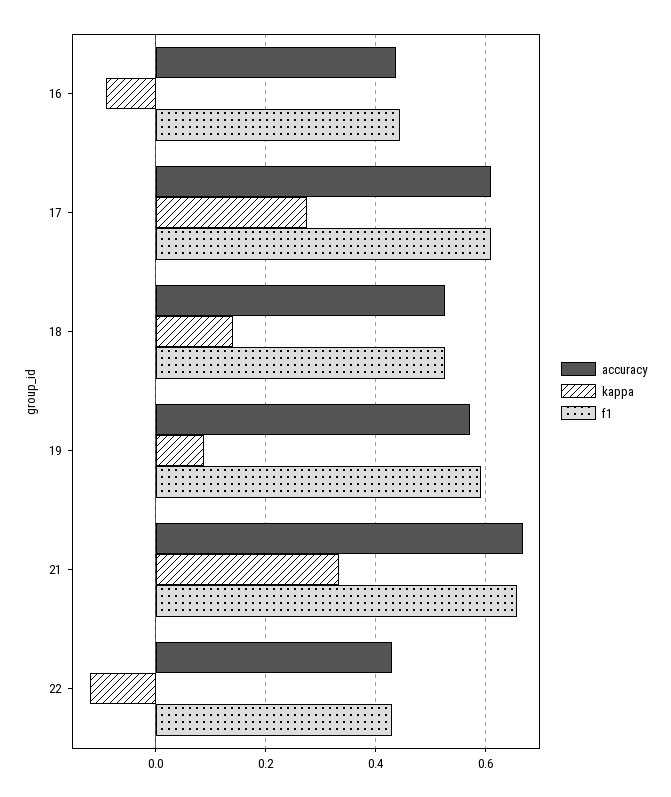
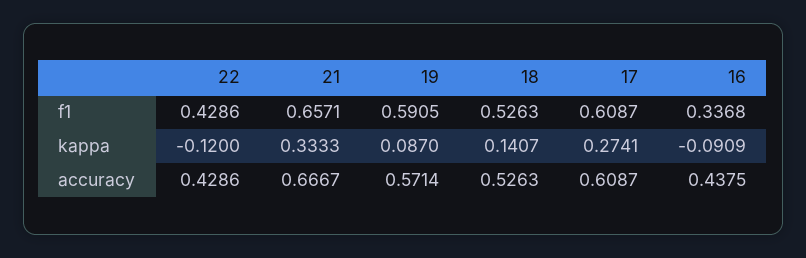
  {
    "accuracy": {
      "16": 0.4375,
      "17": 0.6087,
      "18": 0.5263,
      "19": 0.5714,
      "21": 0.6667,
      "22": 0.4286
    },
    "kappa": {
      "16": -0.0909,
      "17": 0.2741,
      "18": 0.1407,
      "19": 0.087,
      "21": 0.3333,
      "22": -0.12
    },
    "f1": {
-     "16": 0.44,
+     "16": 0.3368,
      "17": 0.6087,
      "18": 0.5263,
      "19": 0.5905,
      "21": 0.6571,
      "22": 0.4286
    }
  }

